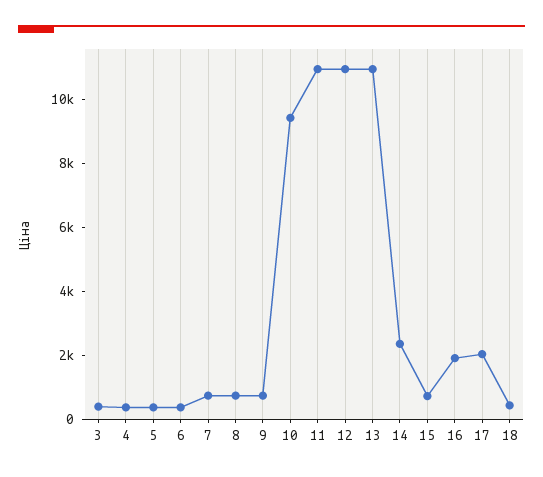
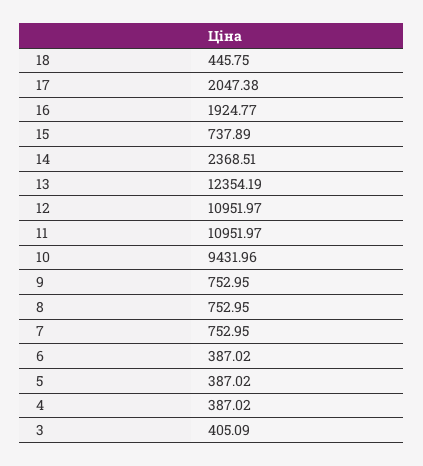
  {
    "3": 405.09,
    "4": 387.02,
    "5": 387.02,
    "6": 387.02,
    "7": 752.95,
    "8": 752.95,
    "9": 752.95,
    "10": 9431.96,
    "11": 10951.97,
    "12": 10951.97,
-   "13": 11000,
+   "13": 12354.19,
    "14": 2368.51,
    "15": 737.89,
    "16": 1924.77,
    "17": 2047.38,
    "18": 445.75
  }

